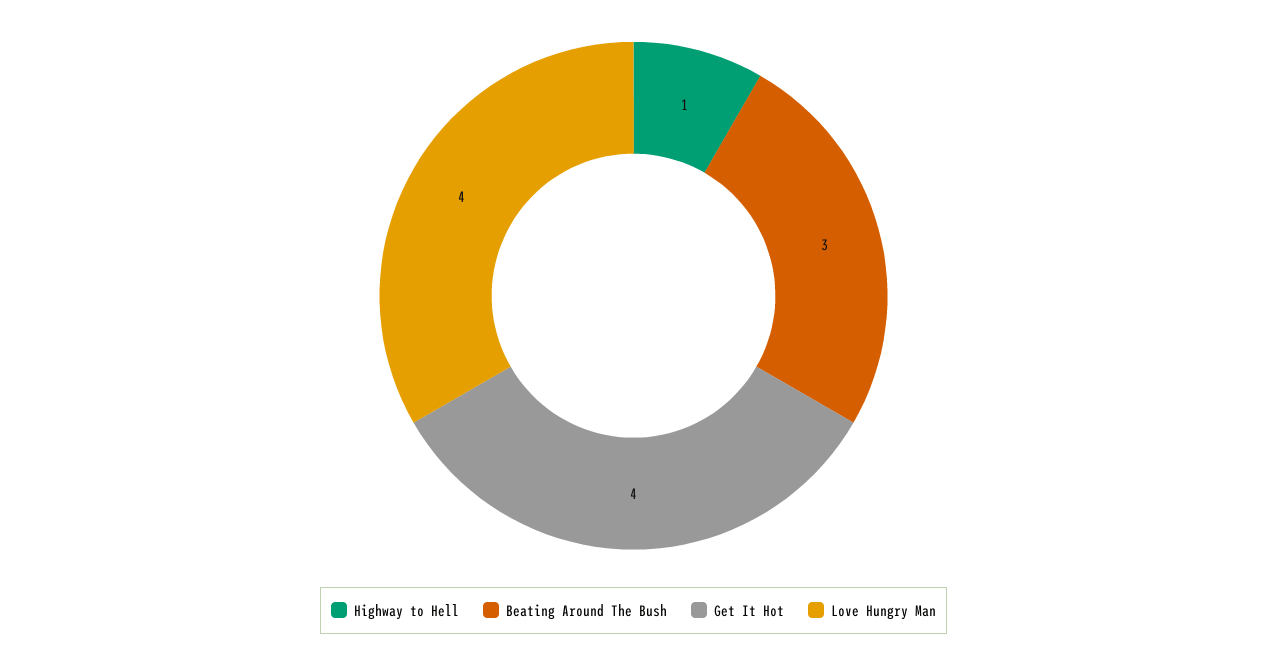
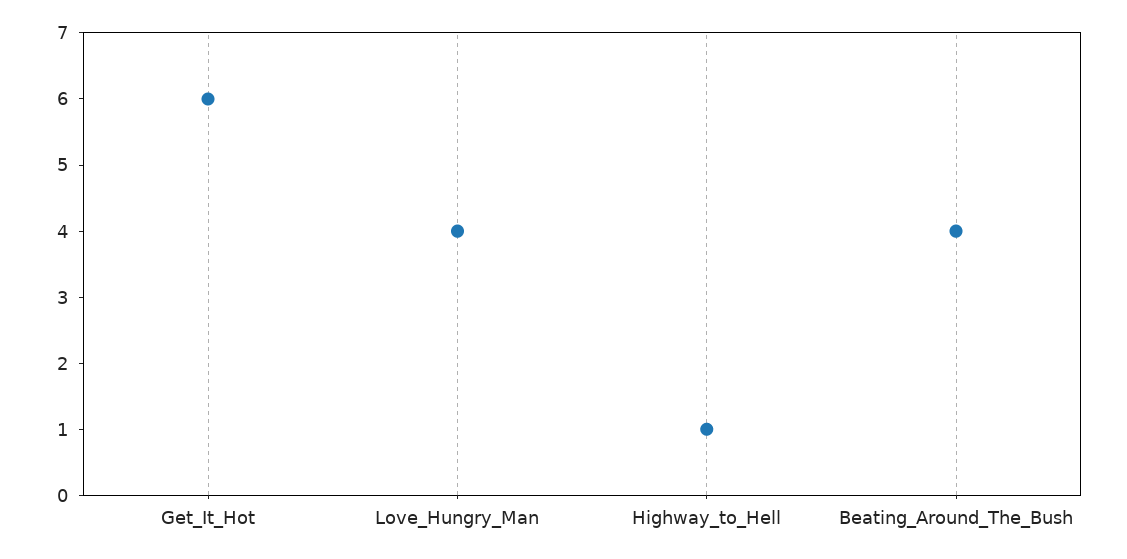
  {
    "Highway to Hell": 1,
-   "Beating Around The Bush": 3,
+   "Beating Around The Bush": 4,
-   "Get It Hot": 4,
+   "Get It Hot": 6,
    "Love Hungry Man": 4
  }

